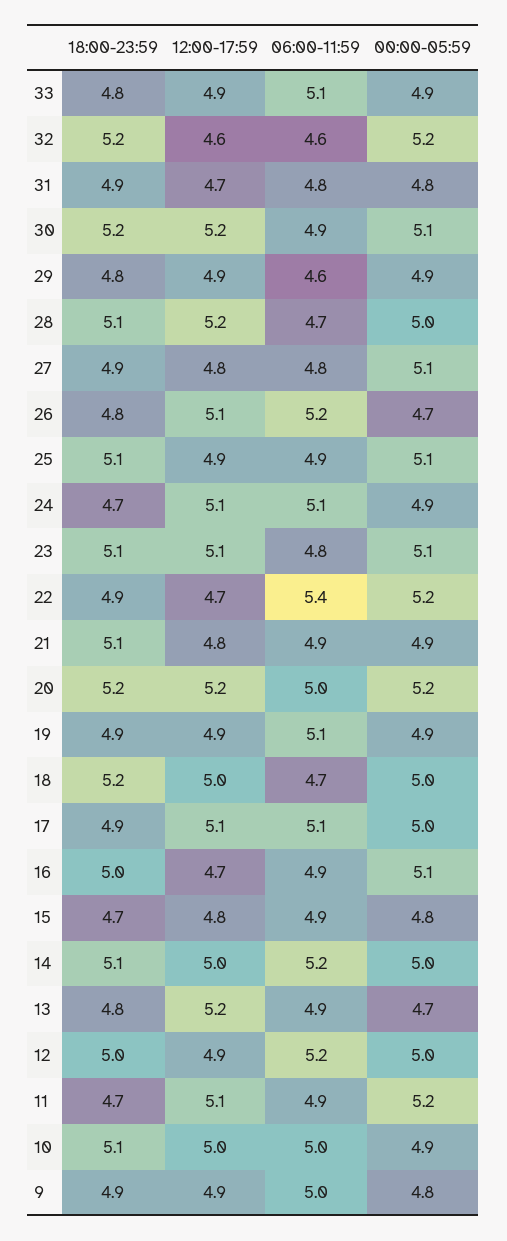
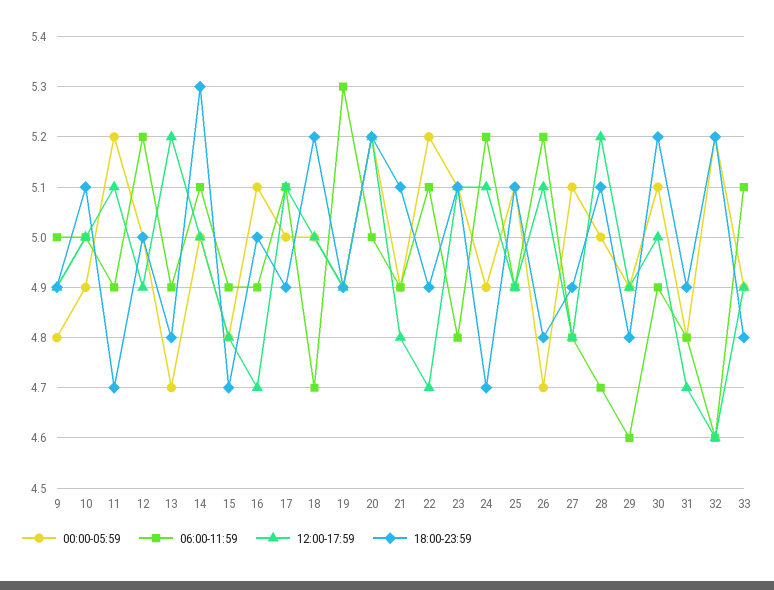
  {
    "18:00-23:59": {
      "33": 4.8,
      "32": 5.2,
      "31": 4.9,
      "30": 5.2,
      "29": 4.8,
      "28": 5.1,
      "27": 4.9,
      "26": 4.8,
      "25": 5.1,
      "24": 4.7,
      "23": 5.1,
      "22": 4.9,
      "21": 5.1,
      "20": 5.2,
      "19": 4.9,
      "18": 5.2,
      "17": 4.9,
      "16": 5,
      "15": 4.7,
-     "14": 5.1,
+     "14": 5.3,
      "13": 4.8,
      "12": 5,
      "11": 4.7,
      "10": 5.1,
      "9": 4.9
    },
    "12:00-17:59": {
      "33": 4.9,
      "32": 4.6,
      "31": 4.7,
-     "30": 5.2,
+     "30": 5,
      "29": 4.9,
      "28": 5.2,
      "27": 4.8,
      "26": 5.1,
      "25": 4.9,
      "24": 5.1,
      "23": 5.1,
      "22": 4.7,
      "21": 4.8,
      "20": 5.2,
      "19": 4.9,
      "18": 5,
      "17": 5.1,
      "16": 4.7,
      "15": 4.8,
      "14": 5,
      "13": 5.2,
      "12": 4.9,
      "11": 5.1,
      "10": 5,
      "9": 4.9
    },
    "06:00-11:59": {
      "33": 5.1,
      "32": 4.6,
      "31": 4.8,
      "30": 4.9,
      "29": 4.6,
      "28": 4.7,
      "27": 4.8,
      "26": 5.2,
      "25": 4.9,
-     "24": 5.1,
+     "24": 5.2,
      "23": 4.8,
-     "22": 5.4,
+     "22": 5.1,
      "21": 4.9,
      "20": 5,
-     "19": 5.1,
+     "19": 5.3,
      "18": 4.7,
      "17": 5.1,
      "16": 4.9,
      "15": 4.9,
-     "14": 5.2,
+     "14": 5.1,
      "13": 4.9,
      "12": 5.2,
      "11": 4.9,
      "10": 5,
      "9": 5
    },
    "00:00-05:59": {
      "33": 4.9,
      "32": 5.2,
      "31": 4.8,
      "30": 5.1,
      "29": 4.9,
      "28": 5,
      "27": 5.1,
      "26": 4.7,
      "25": 5.1,
      "24": 4.9,
      "23": 5.1,
      "22": 5.2,
      "21": 4.9,
      "20": 5.2,
      "19": 4.9,
      "18": 5,
      "17": 5,
      "16": 5.1,
      "15": 4.8,
      "14": 5,
      "13": 4.7,
      "12": 5,
      "11": 5.2,
      "10": 4.9,
      "9": 4.8
    }
  }

